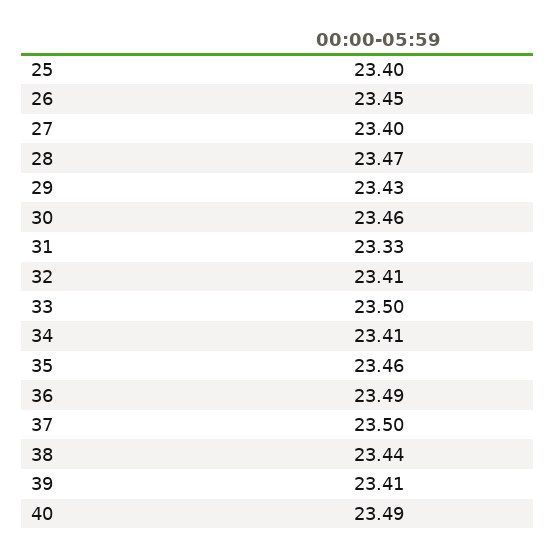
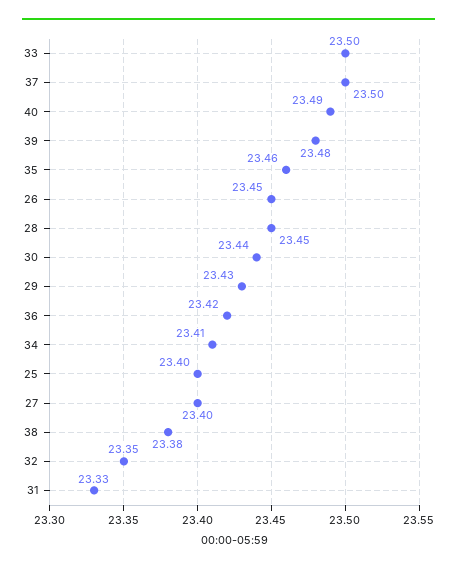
  {
    "25": 23.4,
    "26": 23.45,
    "27": 23.4,
-   "28": 23.47,
+   "28": 23.45,
    "29": 23.43,
-   "30": 23.46,
+   "30": 23.44,
    "31": 23.33,
-   "32": 23.41,
+   "32": 23.35,
    "33": 23.5,
    "34": 23.41,
    "35": 23.46,
-   "36": 23.49,
+   "36": 23.42,
    "37": 23.5,
-   "38": 23.44,
+   "38": 23.38,
-   "39": 23.41,
+   "39": 23.48,
    "40": 23.49
  }

